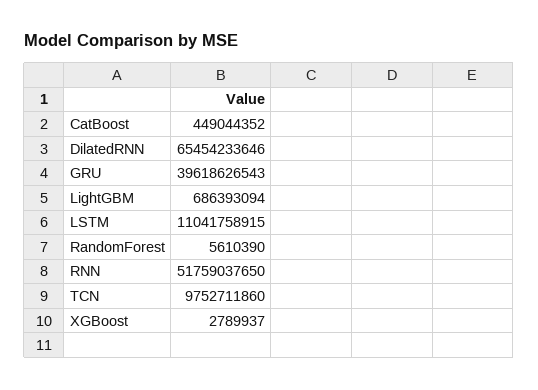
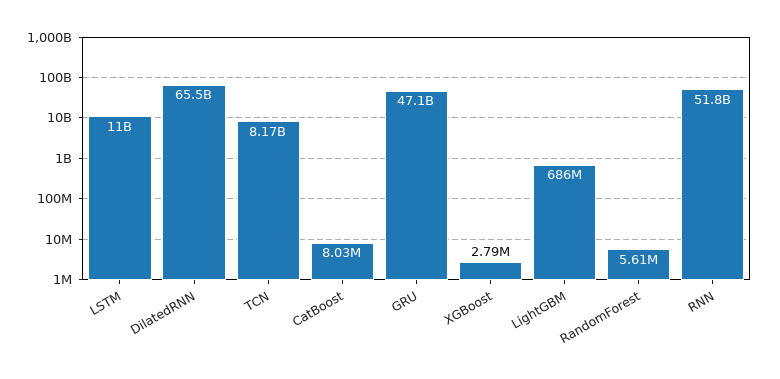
  {
-   "CatBoost": 449044352,
+   "CatBoost": 8030000,
    "DilatedRNN": 65454233646,
-   "GRU": 39618626543,
+   "GRU": 47100000000,
    "LightGBM": 686393094,
    "LSTM": 11041758915,
    "RandomForest": 5610390,
    "RNN": 51759037650,
-   "TCN": 9752711860,
+   "TCN": 8170000000,
    "XGBoost": 2789937
  }

